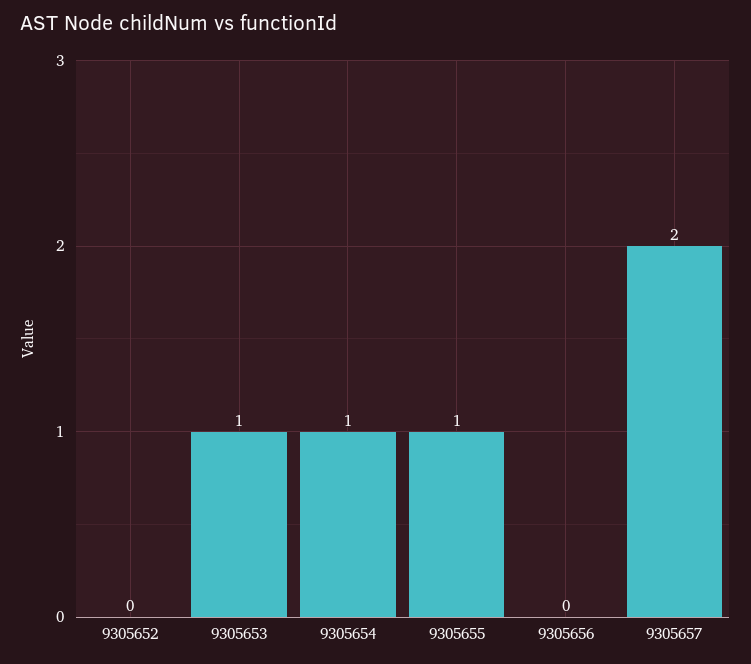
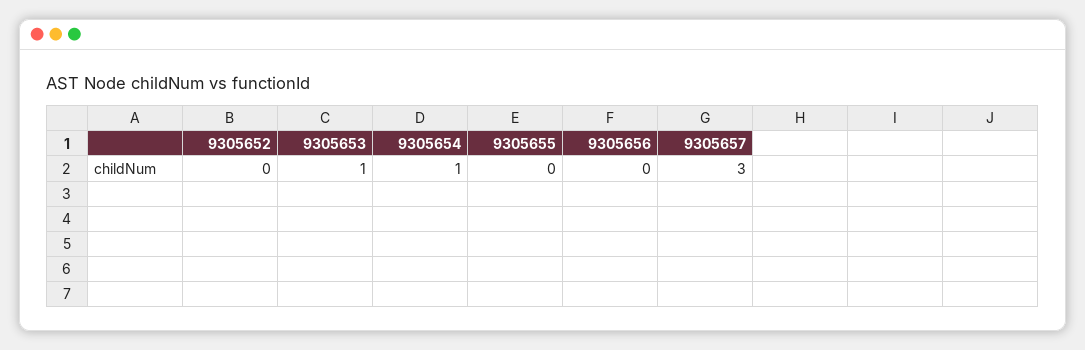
  {
    "9305652": 0,
    "9305653": 1,
    "9305654": 1,
-   "9305655": 1,
+   "9305655": 0,
    "9305656": 0,
-   "9305657": 2
+   "9305657": 3
  }

